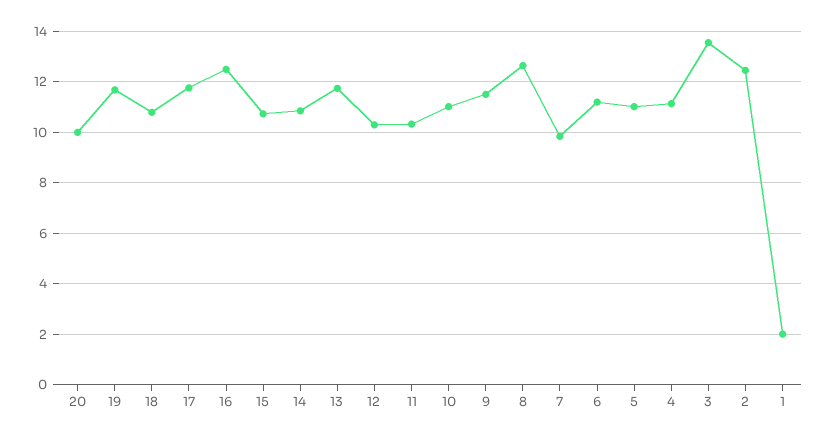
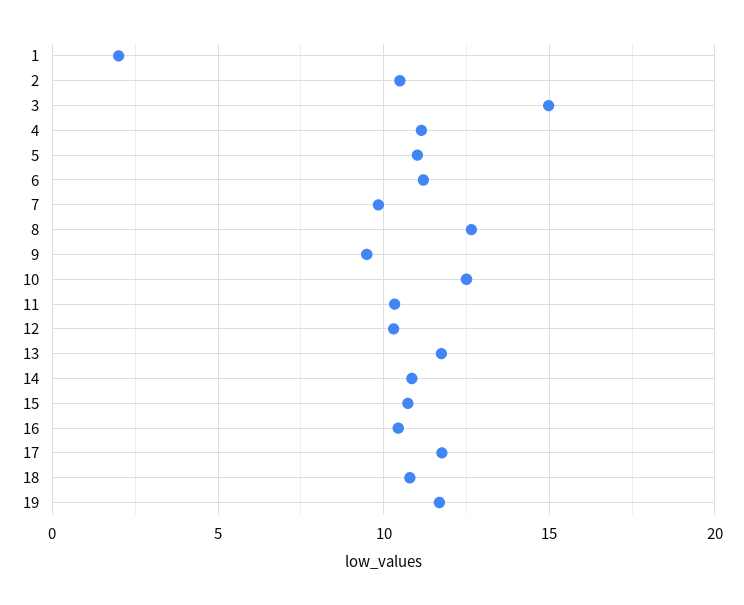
  {
-   "20": 10,
    "19": 11.75,
    "18": 10.75,
    "17": 11.75,
-   "16": 12.5,
+   "16": 10.5,
    "15": 10.75,
    "14": 10.75,
    "13": 11.75,
    "12": 10.25,
    "11": 10.25,
-   "10": 11,
+   "10": 12.5,
-   "9": 11.5,
+   "9": 9.5,
    "8": 12.75,
    "7": 9.75,
    "6": 11.25,
    "5": 11,
    "4": 11.25,
-   "3": 13.5,
+   "3": 15,
-   "2": 12.5,
+   "2": 10.5,
    "1": 2
  }

